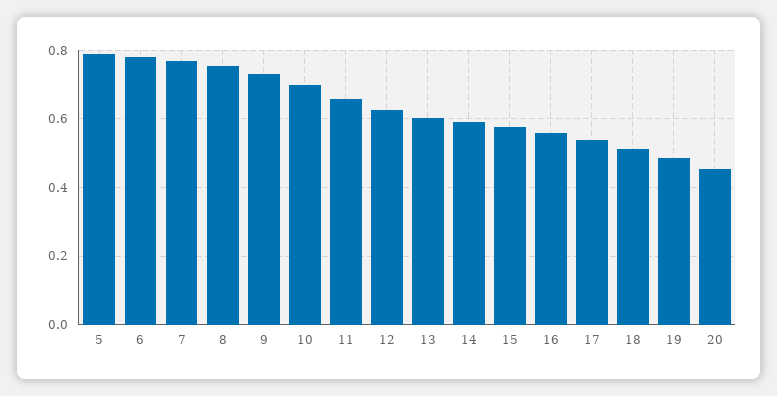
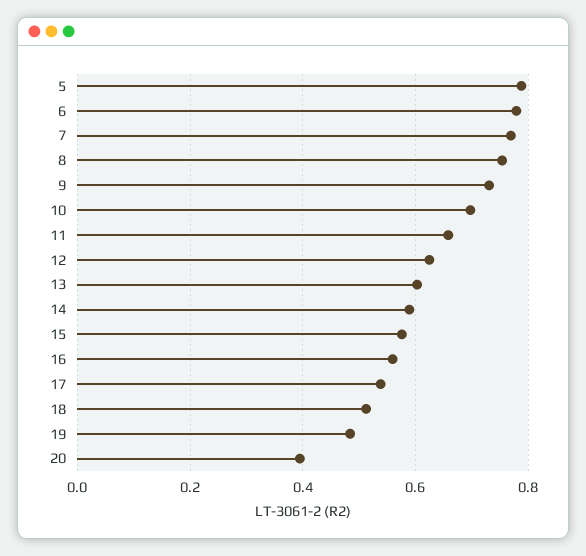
  {
    "5": 0.78,
    "6": 0.78,
    "7": 0.76,
    "8": 0.76,
    "9": 0.74,
    "10": 0.7,
    "11": 0.66,
    "12": 0.62,
    "13": 0.6,
    "14": 0.58,
    "15": 0.58,
    "16": 0.56,
    "17": 0.54,
    "18": 0.52,
    "19": 0.48,
-   "20": 0.46
+   "20": 0.4
  }

